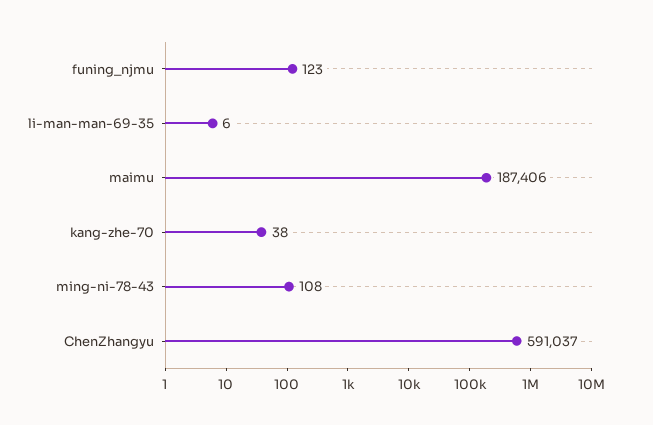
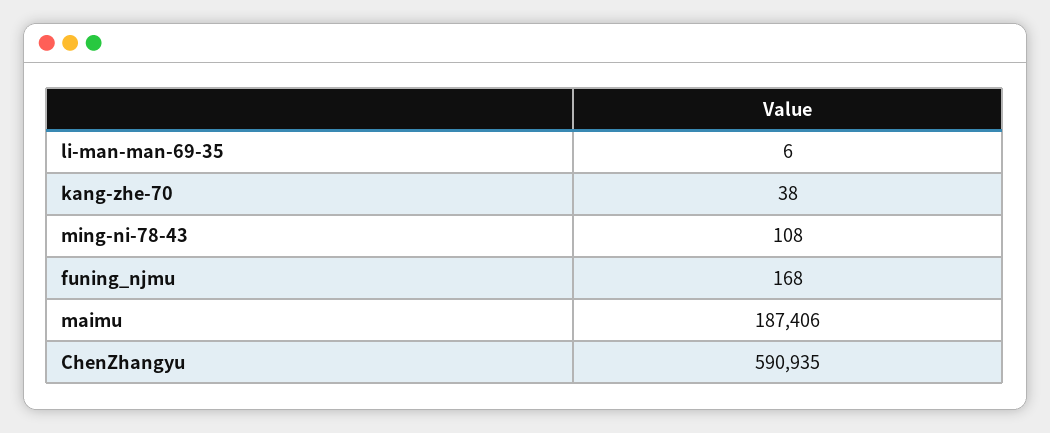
  {
-   "funing_njmu": 123,
+   "funing_njmu": 168,
    "li-man-man-69-35": 6,
    "maimu": 187406,
    "kang-zhe-70": 38,
    "ming-ni-78-43": 108,
-   "ChenZhangyu": 591037
+   "ChenZhangyu": 590935
  }

